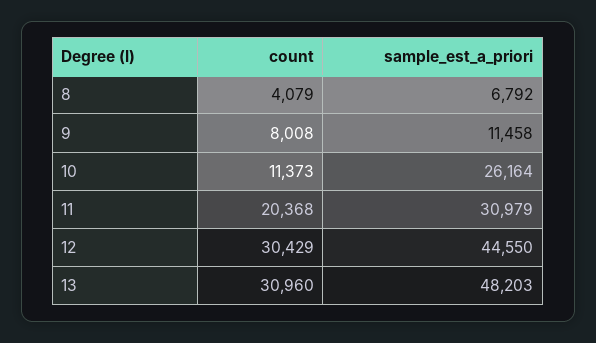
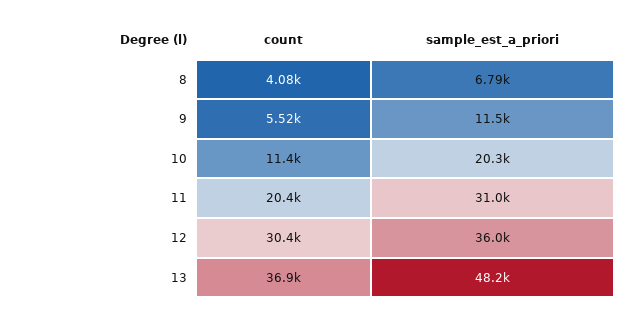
  {
    "count": {
      "8": 4079,
-     "9": 8008,
+     "9": 5520,
      "10": 11373,
      "11": 20368,
      "12": 30429,
-     "13": 30960
+     "13": 36900
    },
    "sample_est_a_priori": {
      "8": 6792,
      "9": 11458,
-     "10": 26164,
+     "10": 20300,
      "11": 30979,
-     "12": 44550,
+     "12": 36000,
      "13": 48203
    }
  }

